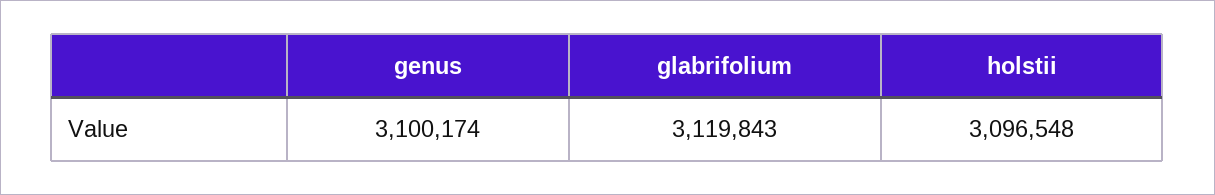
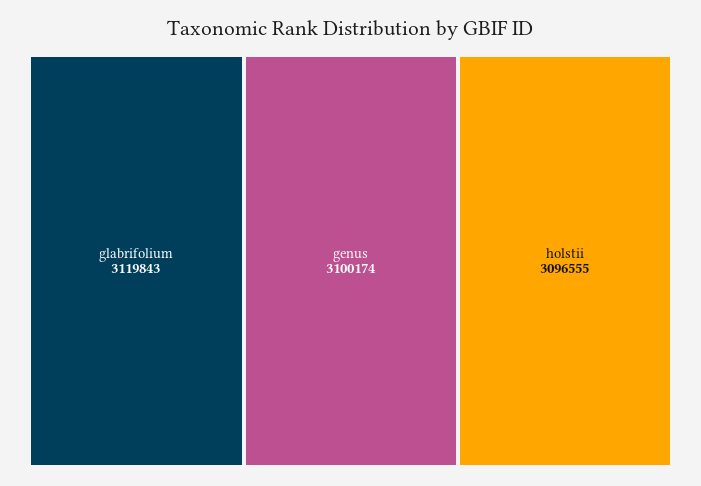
  {
    "genus": 3100174,
    "glabrifolium": 3119843,
-   "holstii": 3096548
+   "holstii": 3096555
  }

